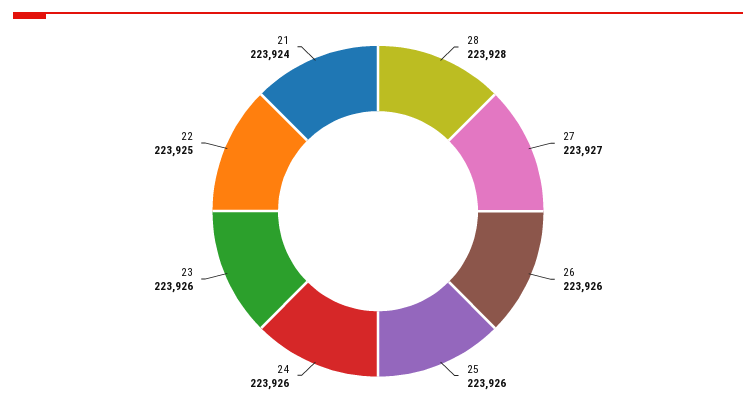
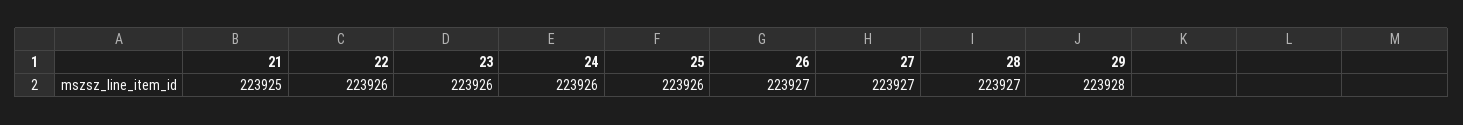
  {
-   "28": 223928,
+   "28": 223927,
    "27": 223927,
-   "26": 223926,
+   "26": 223927,
    "25": 223926,
    "24": 223926,
    "23": 223926,
-   "22": 223925,
+   "22": 223926,
-   "21": 223924
+   "21": 223925,
+   "29": 223928
  }

